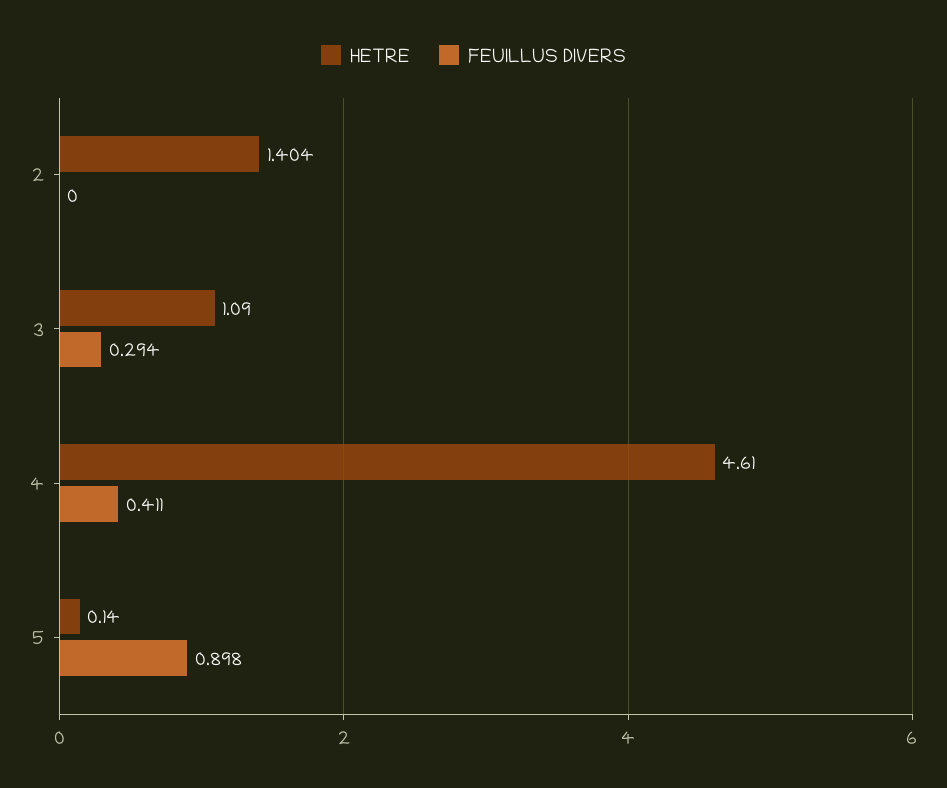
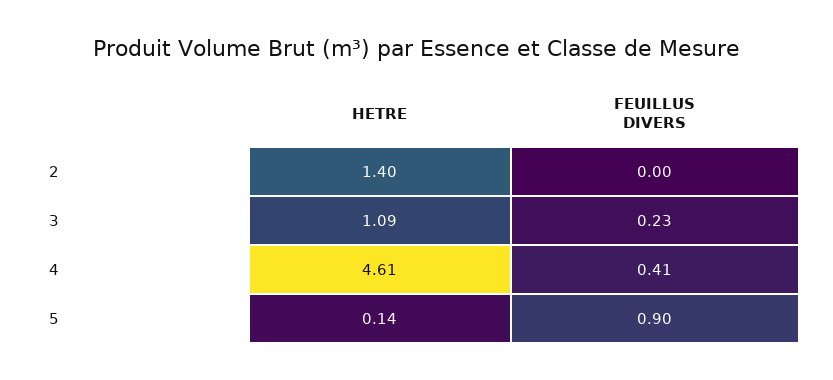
  {
    "HETRE": {
      "2": 1.404,
      "3": 1.09,
      "4": 4.61,
      "5": 0.14
    },
    "FEUILLUS DIVERS": {
      "2": 0,
-     "3": 0.294,
+     "3": 0.23,
      "4": 0.411,
      "5": 0.898
    }
  }

